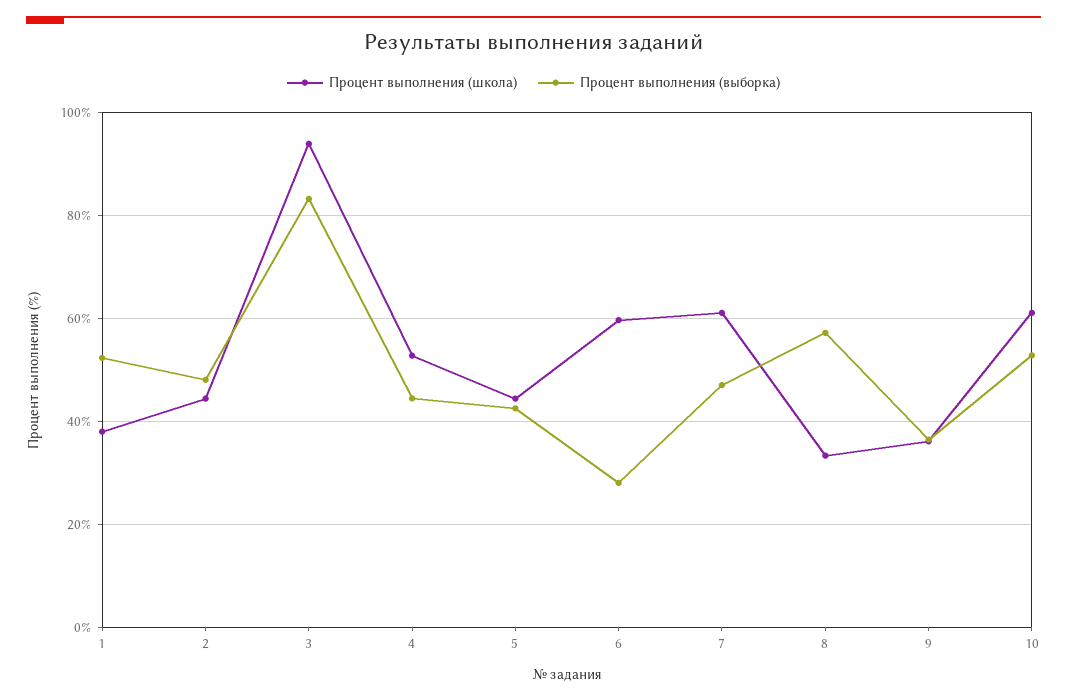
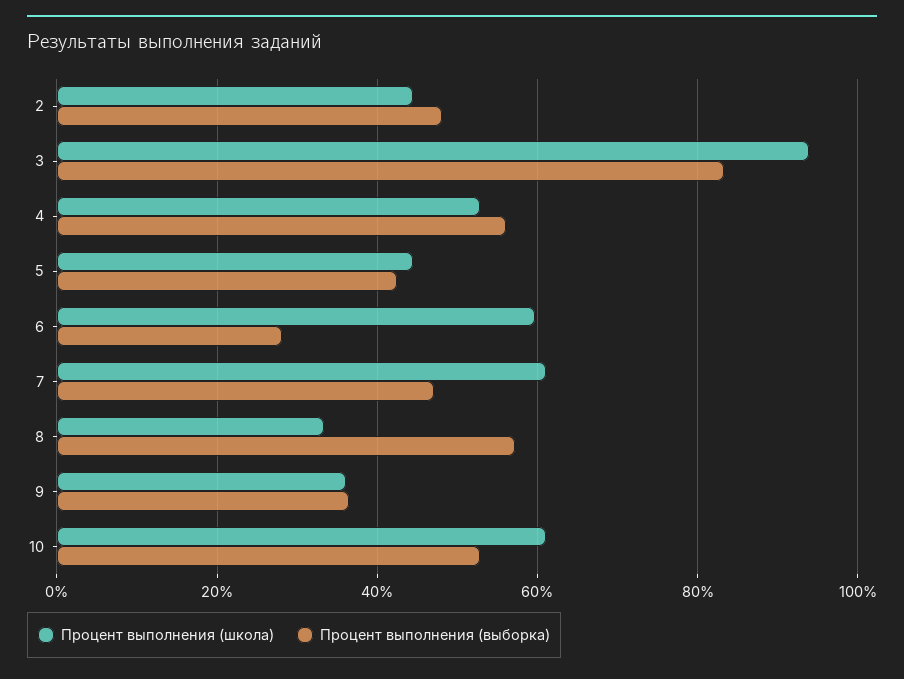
  {
    "Процент выполнения (школа)": {
-     "1": 38,
      "2": 44,
      "3": 94,
      "4": 52,
      "5": 44,
      "6": 60,
      "7": 62,
      "8": 34,
      "9": 36,
      "10": 62
    },
    "Процент выполнения (выборка)": {
-     "1": 52,
      "2": 48,
      "3": 84,
-     "4": 44,
+     "4": 56,
      "5": 42,
      "6": 28,
      "7": 48,
      "8": 58,
      "9": 36,
      "10": 52
    }
  }

